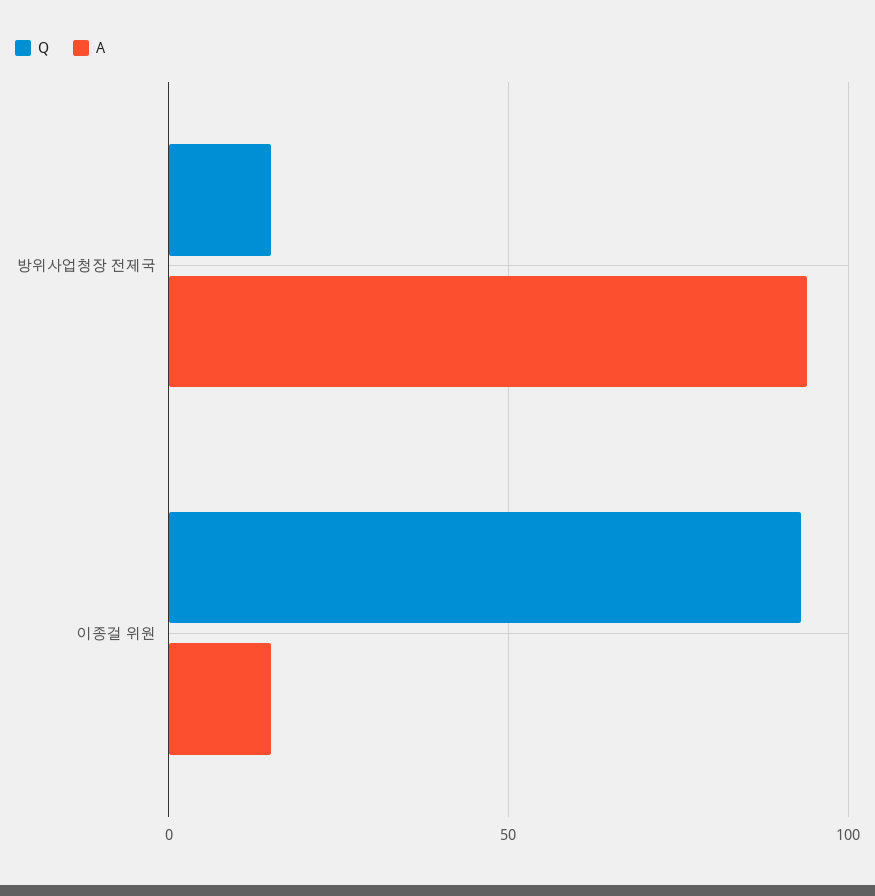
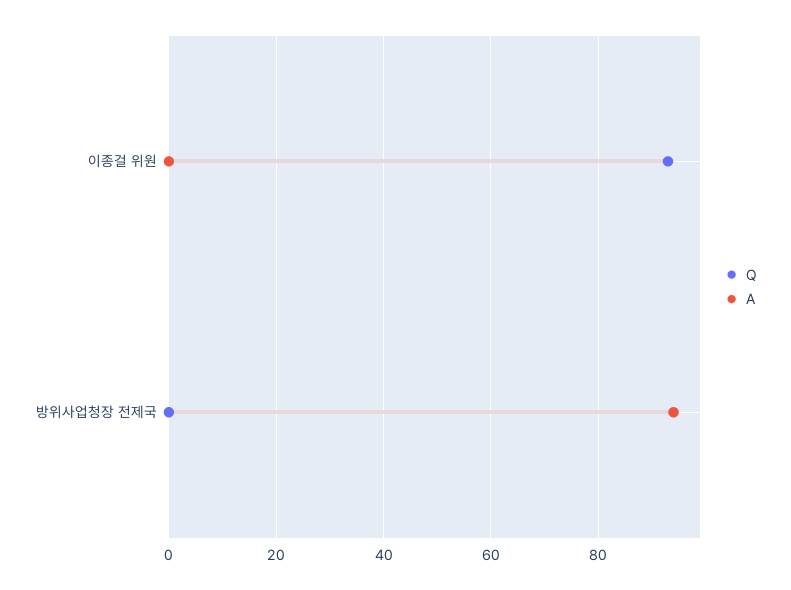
  {
    "Q": {
-     "방위사업청장 전제국": 15,
+     "방위사업청장 전제국": 0,
      "이종걸 위원": 95
    },
    "A": {
      "방위사업청장 전제국": 95,
-     "이종걸 위원": 15
+     "이종걸 위원": 0
    }
  }

